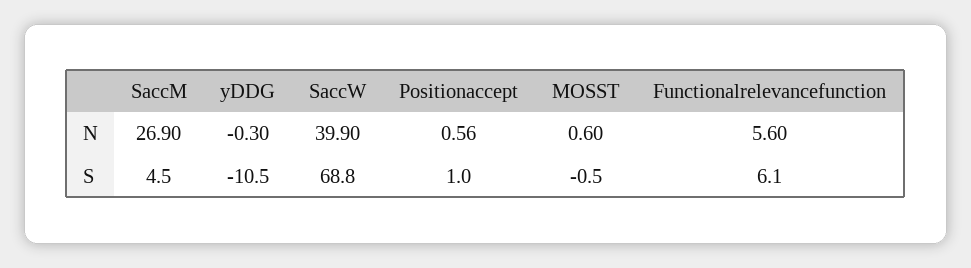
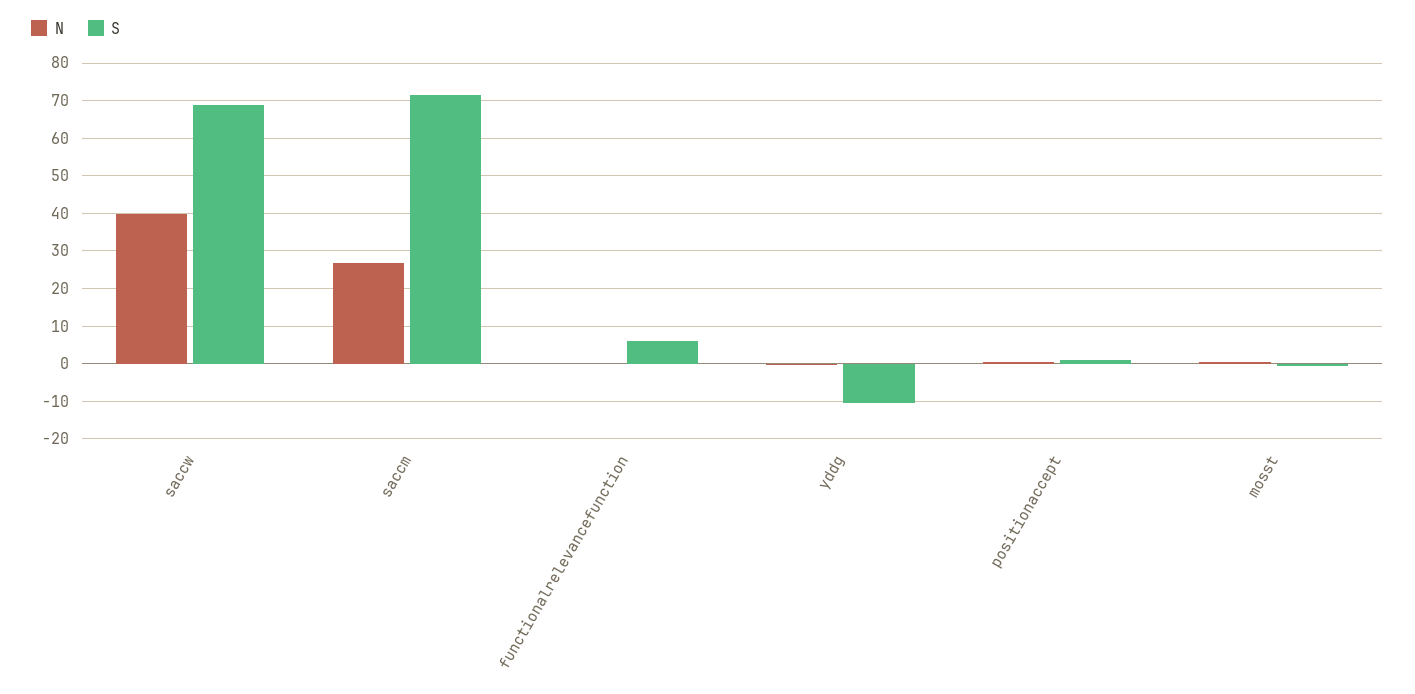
  {
    "N": {
      "SaccM": 26.9,
      "yDDG": -0.3,
      "SaccW": 39.9,
      "Positionaccept": 0.56,
      "MOSST": 0.6,
-     "Functionalrelevancefunction": 5.6
+     "Functionalrelevancefunction": 0
    },
    "S": {
-     "SaccM": 4.5,
+     "SaccM": 72,
      "yDDG": -10.5,
      "SaccW": 68.8,
      "Positionaccept": 1,
      "MOSST": -0.5,
      "Functionalrelevancefunction": 6.1
    }
  }

